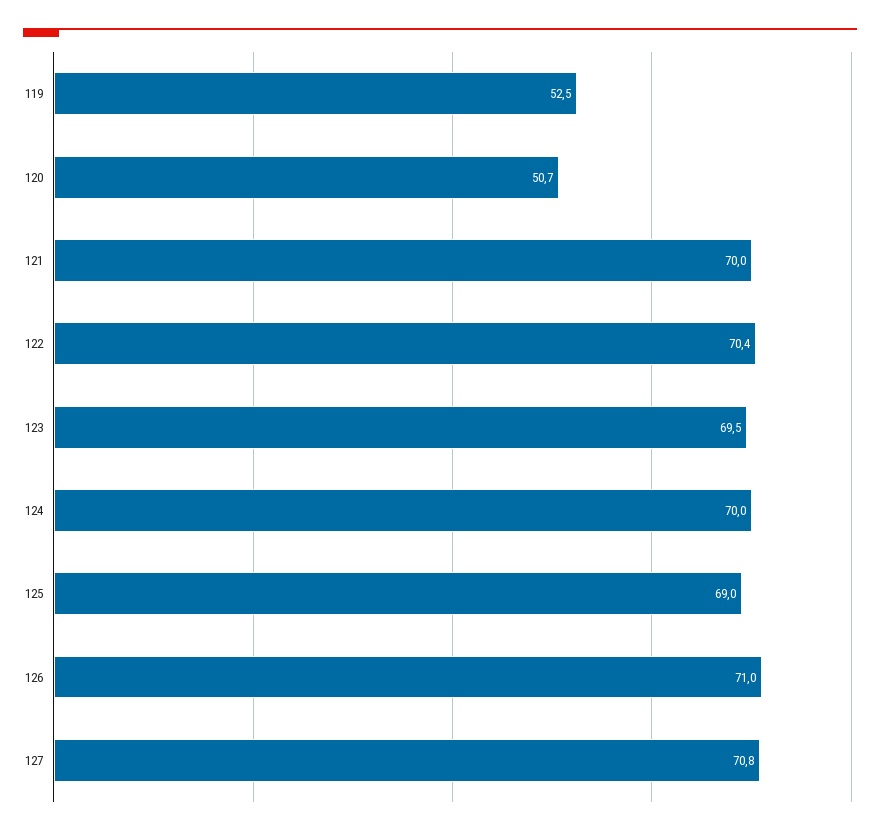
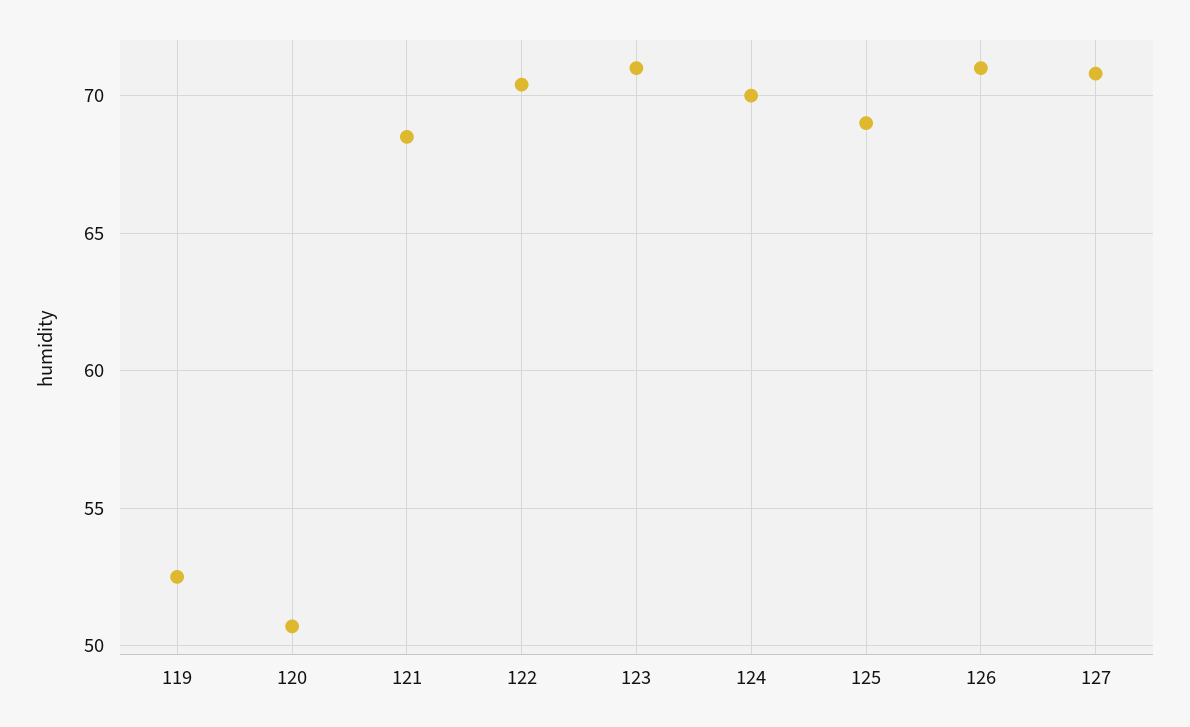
  {
    "119": 52.5,
    "120": 50.7,
-   "121": 70,
+   "121": 68.5,
    "122": 70.4,
-   "123": 69.5,
+   "123": 71,
    "124": 70,
    "125": 69,
    "126": 71,
    "127": 70.8
  }

